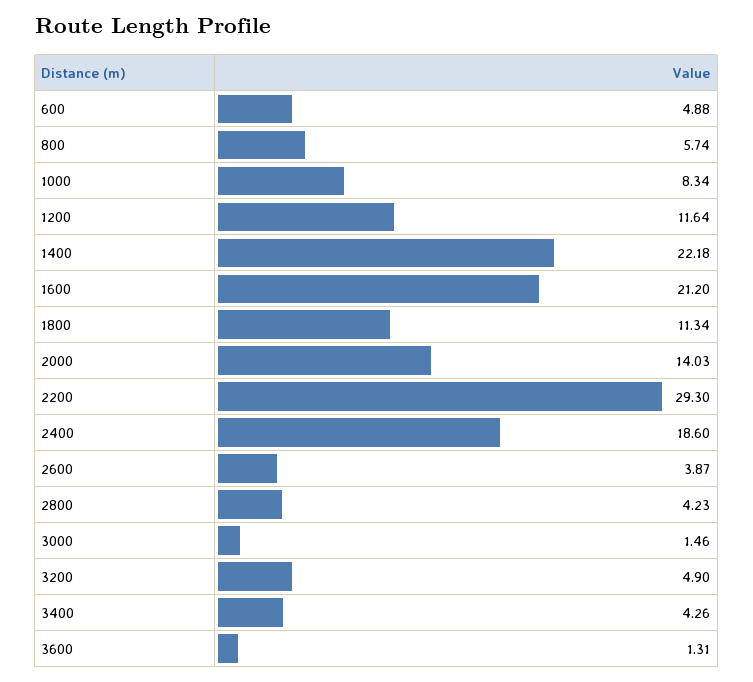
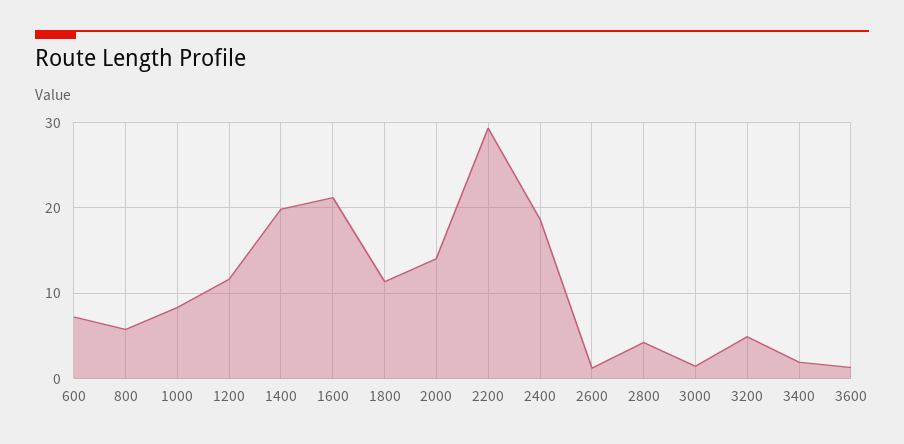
  {
-   "600": 4.88,
+   "600": 7,
    "800": 5.74,
    "1000": 8.34,
    "1200": 11.64,
-   "1400": 22.18,
+   "1400": 20,
    "1600": 21.2,
    "1800": 11.34,
    "2000": 14.03,
    "2200": 29.3,
    "2400": 18.6,
-   "2600": 3.87,
+   "2600": 1,
    "2800": 4.23,
    "3000": 1.46,
    "3200": 4.9,
-   "3400": 4.26,
+   "3400": 2,
    "3600": 1.31
  }

